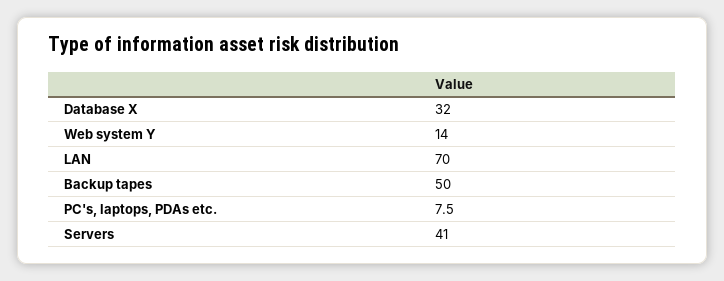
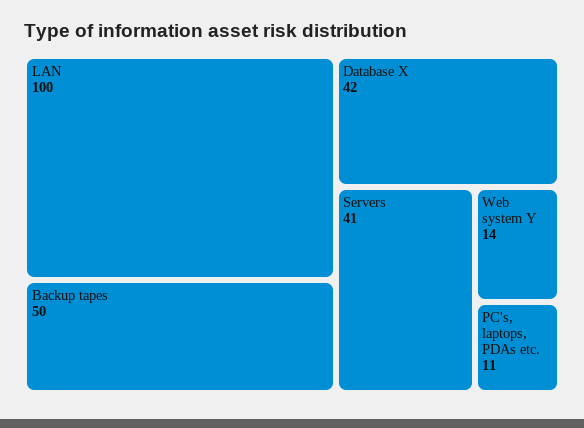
  {
-   "Database X": 32,
+   "Database X": 42,
    "Web system Y": 14,
-   "LAN": 70,
+   "LAN": 100,
    "Backup tapes": 50,
-   "PC's, laptops, PDAs etc.": 7.5,
+   "PC's, laptops, PDAs etc.": 11,
    "Servers": 41
  }

